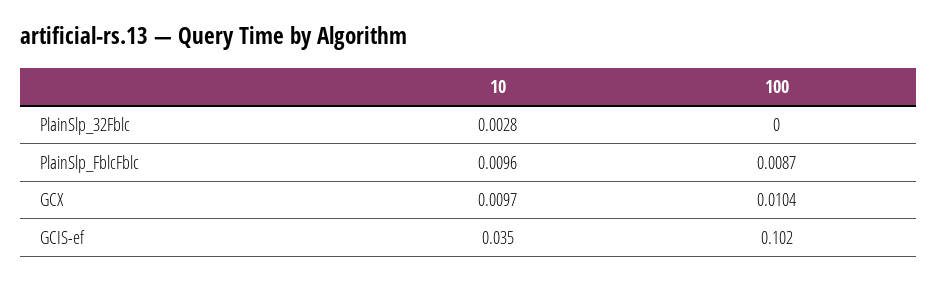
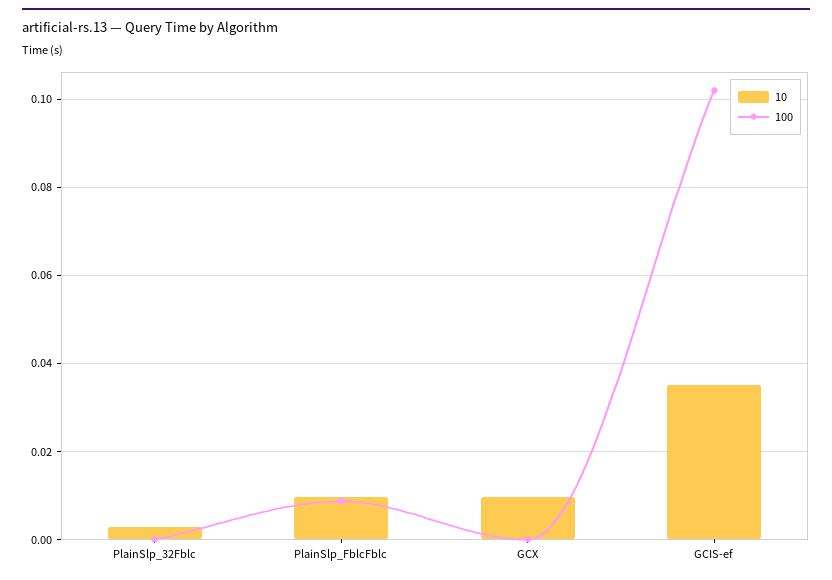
  {
    "10": {
      "PlainSlp_32Fblc": 0.0028,
      "PlainSlp_FblcFblc": 0.0096,
      "GCX": 0.0097,
      "GCIS-ef": 0.035
    },
    "100": {
      "PlainSlp_32Fblc": 0,
      "PlainSlp_FblcFblc": 0.0087,
-     "GCX": 0.0104,
+     "GCX": 0,
      "GCIS-ef": 0.102
    }
  }

